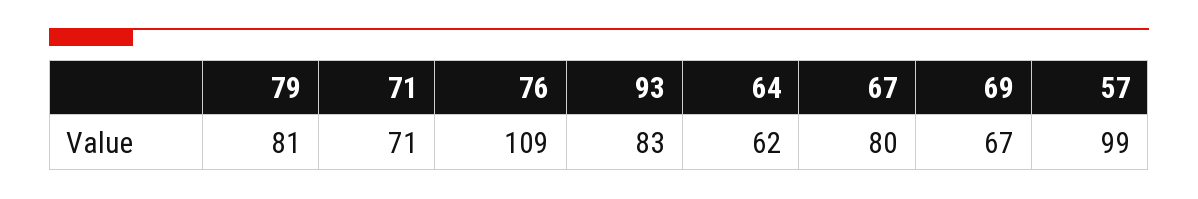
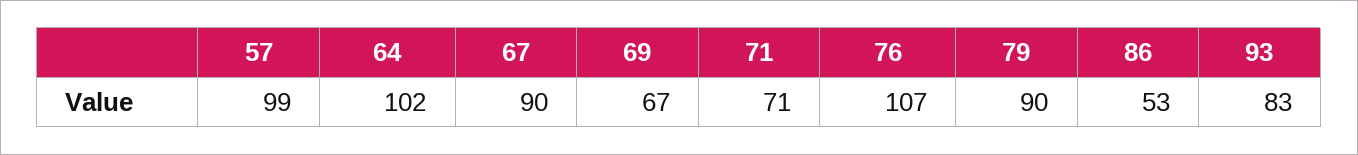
  {
-   "79": 81,
+   "79": 90,
    "71": 71,
-   "76": 109,
+   "76": 107,
    "93": 83,
-   "64": 62,
+   "64": 102,
-   "67": 80,
+   "67": 90,
    "69": 67,
-   "57": 99
+   "57": 99,
+   "86": 53
  }

